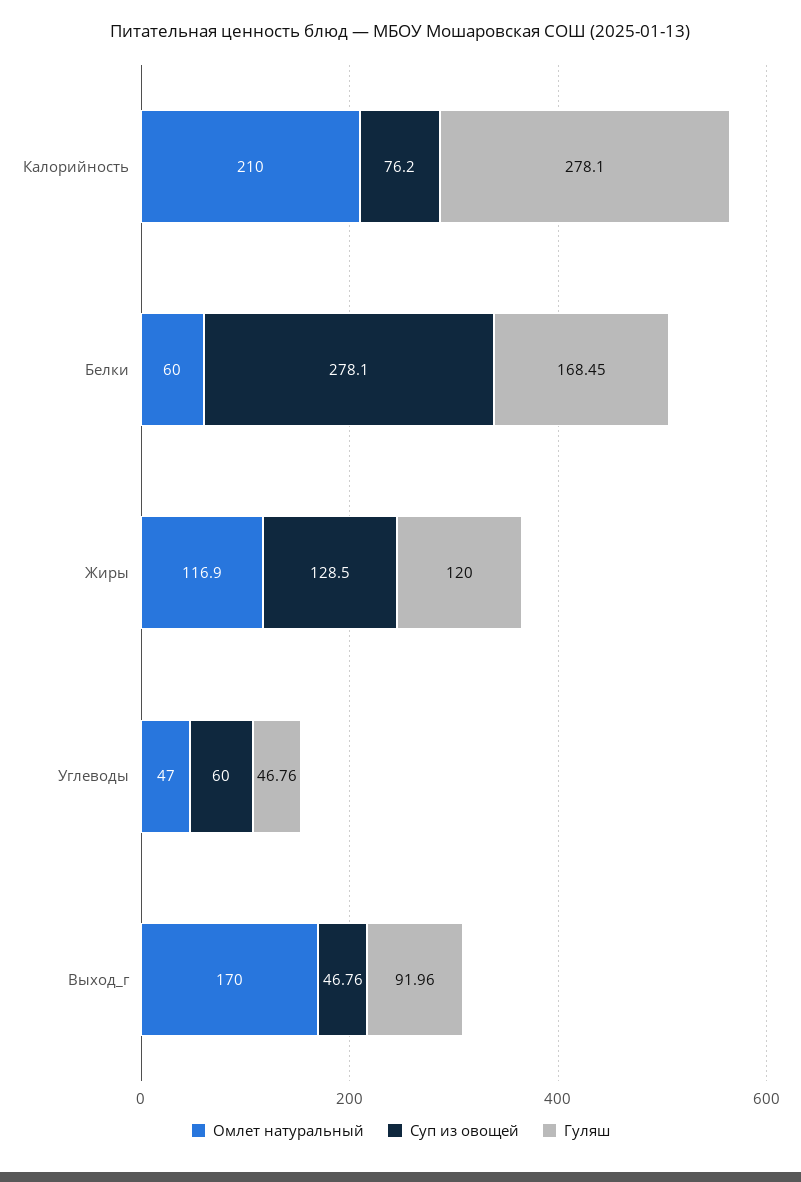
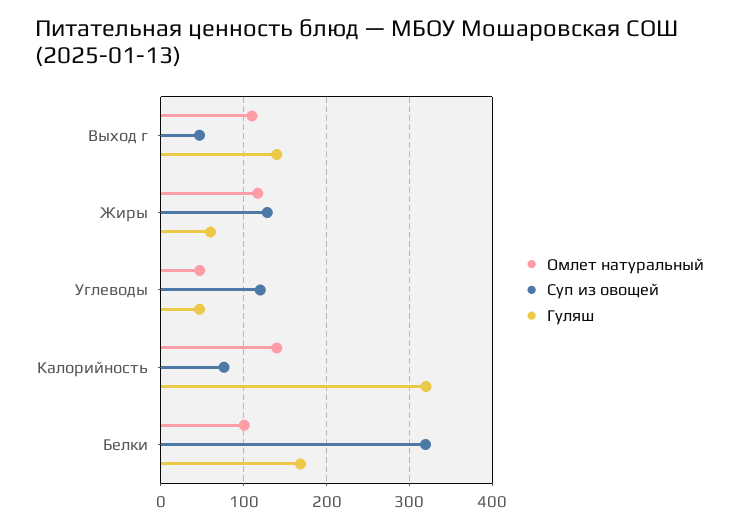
  {
    "Омлет натуральный": {
-     "Калорийность": 210,
+     "Калорийность": 140,
-     "Белки": 60,
+     "Белки": 100,
      "Жиры": 116.9,
      "Углеводы": 47,
-     "Выход_г": 170
+     "Выход_г": 110
    },
    "Суп из овощей": {
      "Калорийность": 76.2,
-     "Белки": 278.1,
+     "Белки": 320,
      "Жиры": 128.5,
-     "Углеводы": 60,
+     "Углеводы": 120,
      "Выход_г": 46.76
    },
    "Гуляш": {
-     "Калорийность": 278.1,
+     "Калорийность": 320,
      "Белки": 168.45,
-     "Жиры": 120,
+     "Жиры": 60,
      "Углеводы": 46.76,
-     "Выход_г": 91.96
+     "Выход_г": 140
    }
  }

